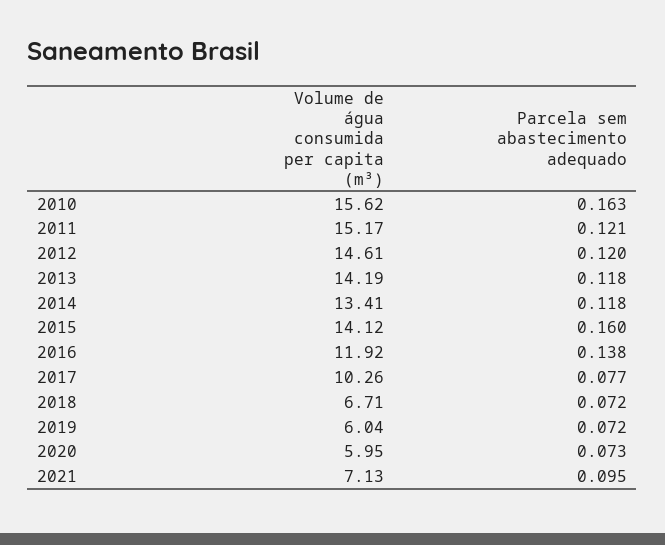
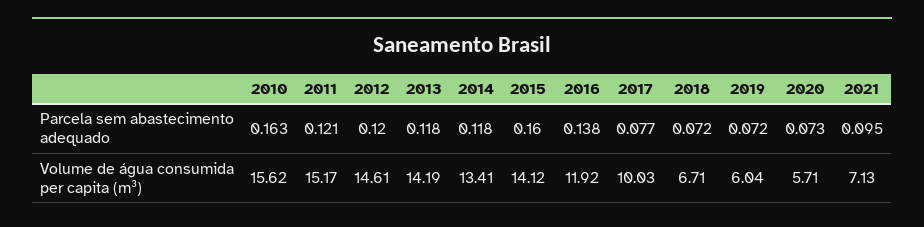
  {
    "Volume de água consumida per capita (m³)": {
      "2010": 15.62,
      "2011": 15.17,
      "2012": 14.61,
      "2013": 14.19,
      "2014": 13.41,
      "2015": 14.12,
      "2016": 11.92,
-     "2017": 10.26,
+     "2017": 10.03,
      "2018": 6.71,
      "2019": 6.04,
-     "2020": 5.95,
+     "2020": 5.71,
      "2021": 7.13
    },
    "Parcela sem abastecimento adequado": {
      "2010": 0.163,
      "2011": 0.121,
      "2012": 0.12,
      "2013": 0.118,
      "2014": 0.118,
      "2015": 0.16,
      "2016": 0.138,
      "2017": 0.077,
      "2018": 0.072,
      "2019": 0.072,
      "2020": 0.073,
      "2021": 0.095
    }
  }

